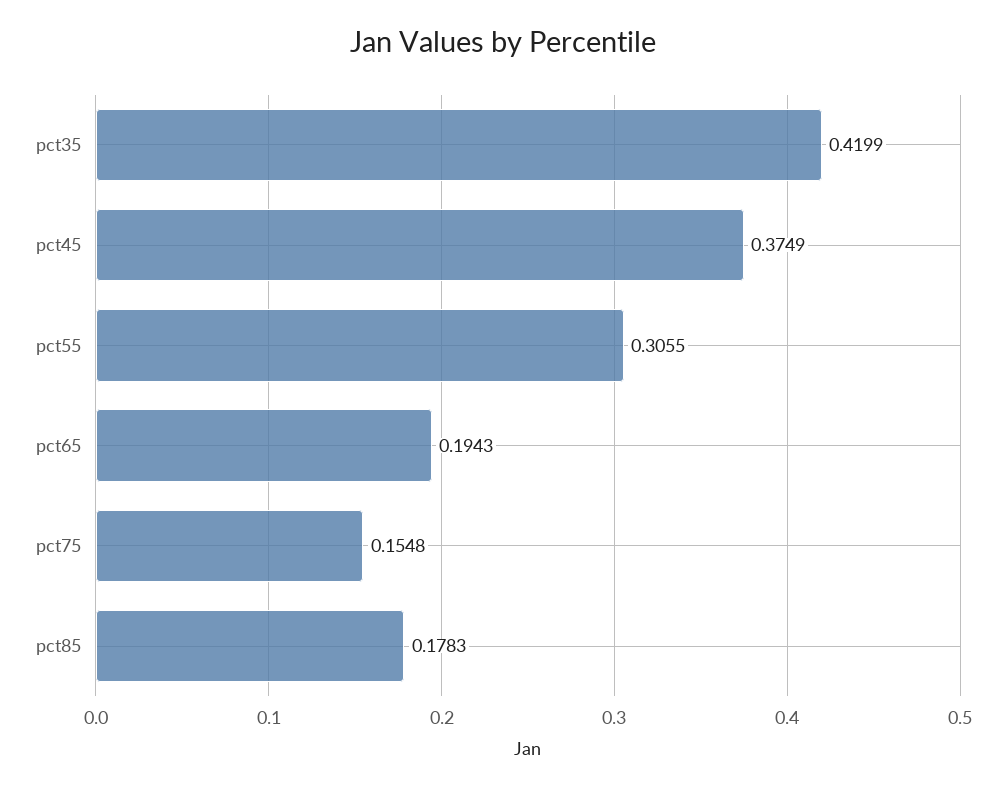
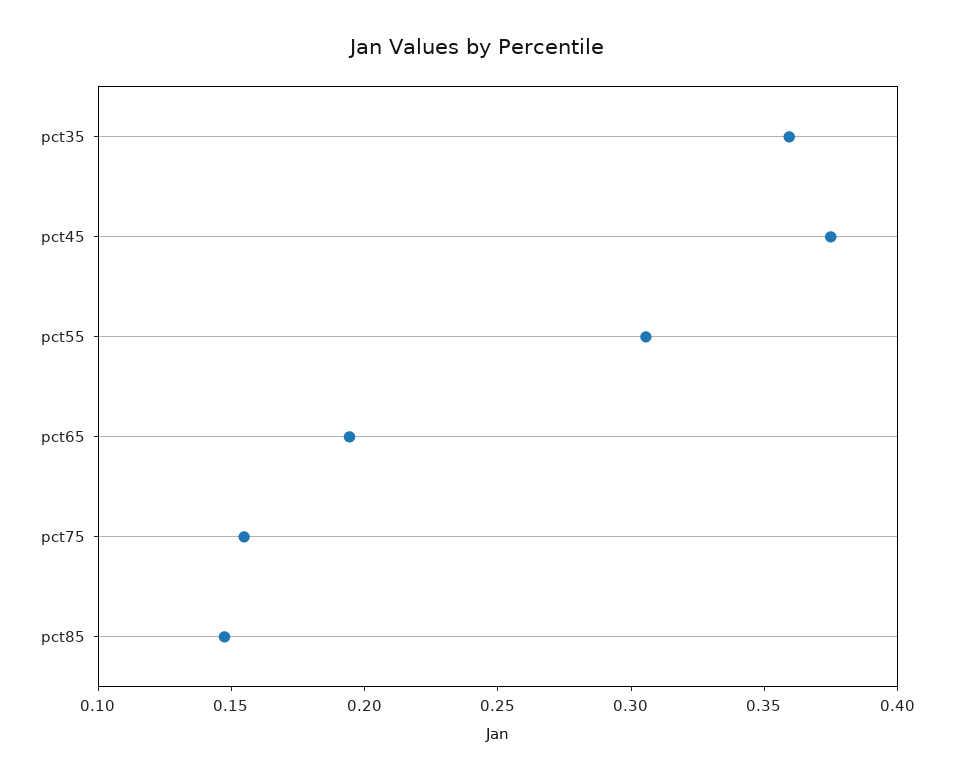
  {
-   "pct35": 0.4199,
+   "pct35": 0.36,
    "pct45": 0.3749,
    "pct55": 0.3055,
    "pct65": 0.1943,
    "pct75": 0.1548,
-   "pct85": 0.1783
+   "pct85": 0.15
  }

